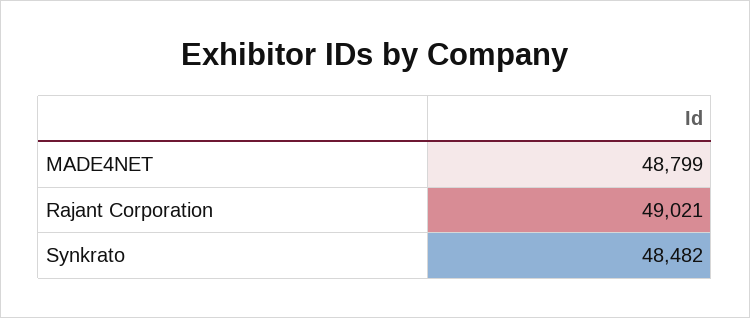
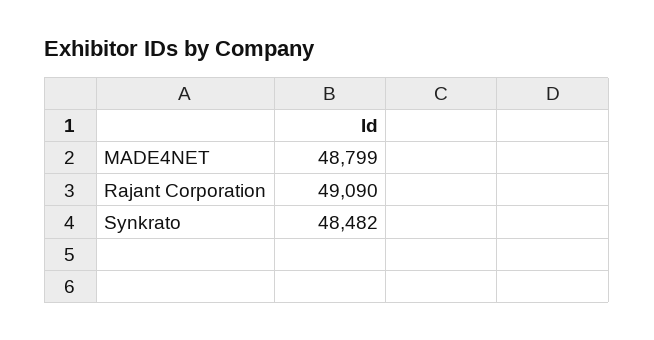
  {
    "MADE4NET": 48799,
-   "Rajant Corporation": 49021,
+   "Rajant Corporation": 49090,
    "Synkrato": 48482
  }

